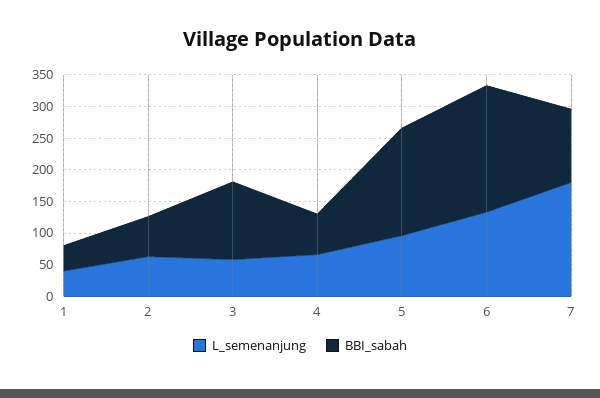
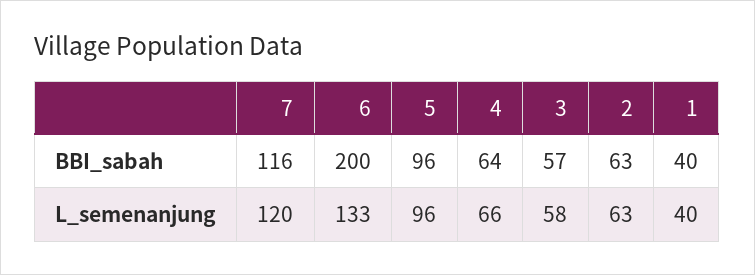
  {
    "L_semenanjung": {
      "1": 40,
      "2": 63,
      "3": 58,
      "4": 66,
      "5": 96,
      "6": 133,
-     "7": 175
+     "7": 120
    },
    "BBI_sabah": {
      "1": 40,
      "2": 63,
-     "3": 125,
+     "3": 57,
      "4": 64,
-     "5": 175,
+     "5": 96,
      "6": 200,
      "7": 116
    }
  }

